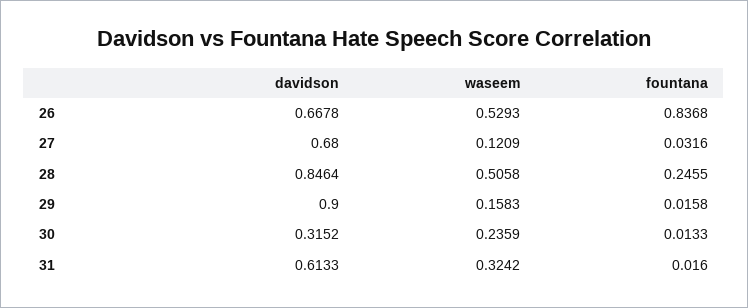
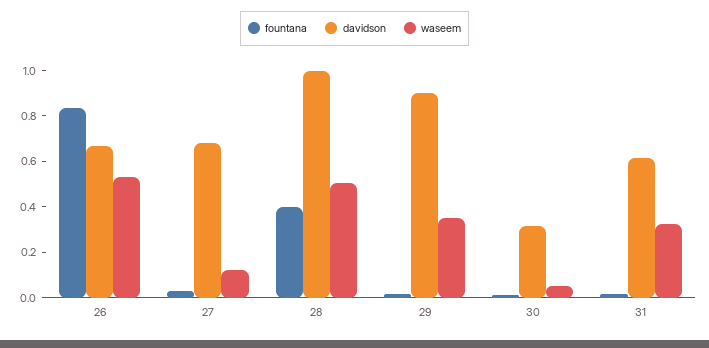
  {
    "davidson": {
      "26": 0.6678,
      "27": 0.68,
-     "28": 0.8464,
+     "28": 1,
      "29": 0.9,
      "30": 0.3152,
      "31": 0.6133
    },
    "waseem": {
      "26": 0.5293,
      "27": 0.1209,
      "28": 0.5058,
-     "29": 0.1583,
+     "29": 0.35,
-     "30": 0.2359,
+     "30": 0.05,
      "31": 0.3242
    },
    "fountana": {
      "26": 0.8368,
      "27": 0.0316,
-     "28": 0.2455,
+     "28": 0.4,
      "29": 0.0158,
      "30": 0.0133,
      "31": 0.016
    }
  }

